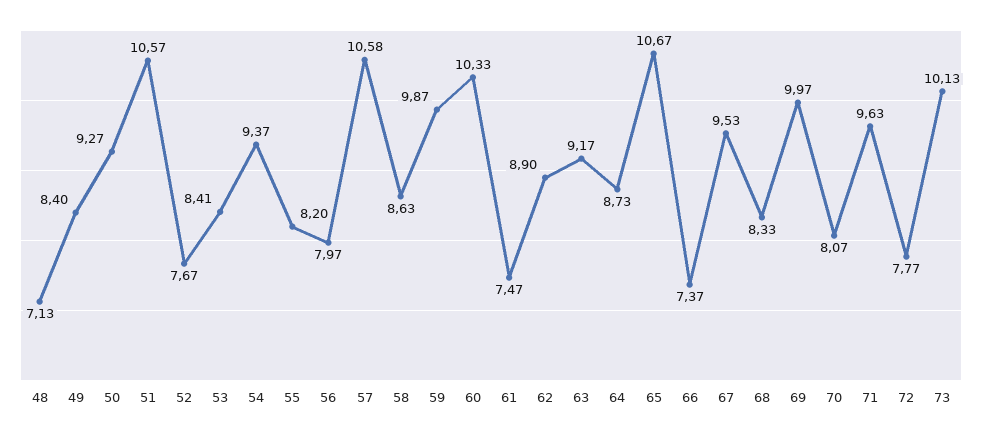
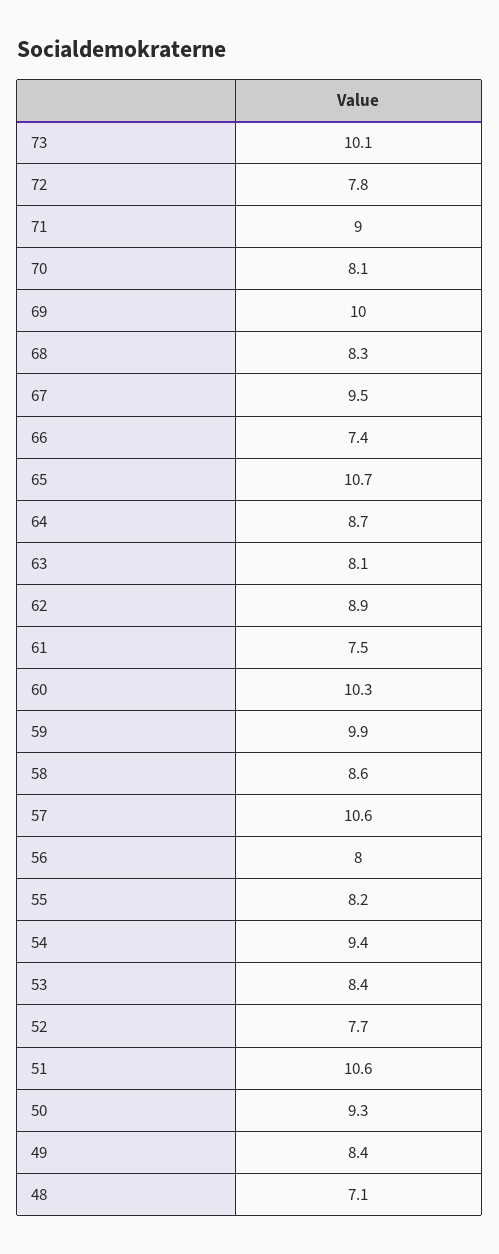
  {
    "48": 7.13,
    "49": 8.4,
    "50": 9.27,
    "51": 10.57,
    "52": 7.67,
    "53": 8.41,
    "54": 9.37,
    "55": 8.2,
    "56": 7.97,
    "57": 10.58,
    "58": 8.63,
    "59": 9.87,
    "60": 10.33,
    "61": 7.47,
    "62": 8.9,
-   "63": 9.17,
+   "63": 8.1,
    "64": 8.73,
    "65": 10.67,
    "66": 7.37,
    "67": 9.53,
    "68": 8.33,
    "69": 9.97,
    "70": 8.07,
-   "71": 9.63,
+   "71": 9,
    "72": 7.77,
    "73": 10.13
  }

